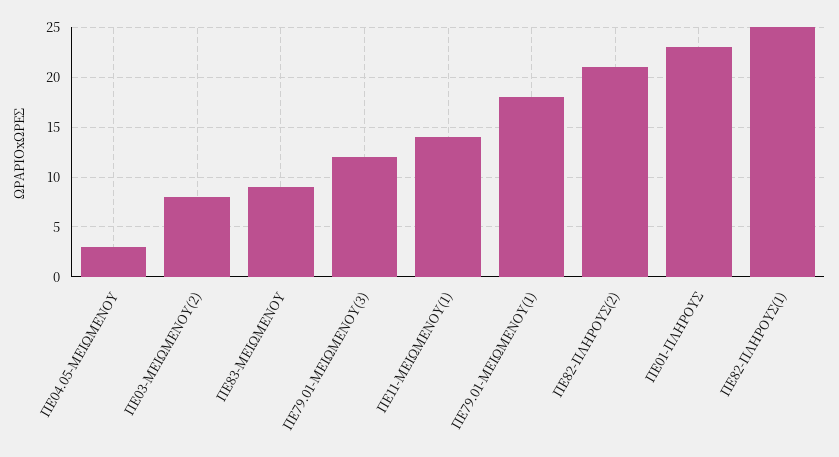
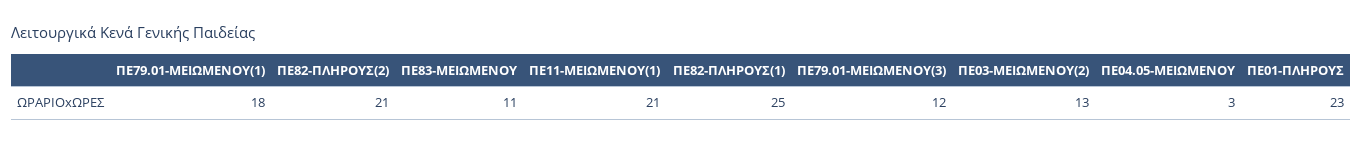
  {
    "ΠΕ04.05-ΜΕΙΩΜΕΝΟΥ": 3,
-   "ΠΕ03-ΜΕΙΩΜΕΝΟΥ(2)": 8,
+   "ΠΕ03-ΜΕΙΩΜΕΝΟΥ(2)": 13,
-   "ΠΕ83-ΜΕΙΩΜΕΝΟΥ": 9,
+   "ΠΕ83-ΜΕΙΩΜΕΝΟΥ": 11,
    "ΠΕ79.01-ΜΕΙΩΜΕΝΟΥ(3)": 12,
-   "ΠΕ11-ΜΕΙΩΜΕΝΟΥ(1)": 14,
+   "ΠΕ11-ΜΕΙΩΜΕΝΟΥ(1)": 21,
    "ΠΕ79.01-ΜΕΙΩΜΕΝΟΥ(1)": 18,
    "ΠΕ82-ΠΛΗΡΟΥΣ(2)": 21,
    "ΠΕ01-ΠΛΗΡΟΥΣ": 23,
    "ΠΕ82-ΠΛΗΡΟΥΣ(1)": 25
  }

